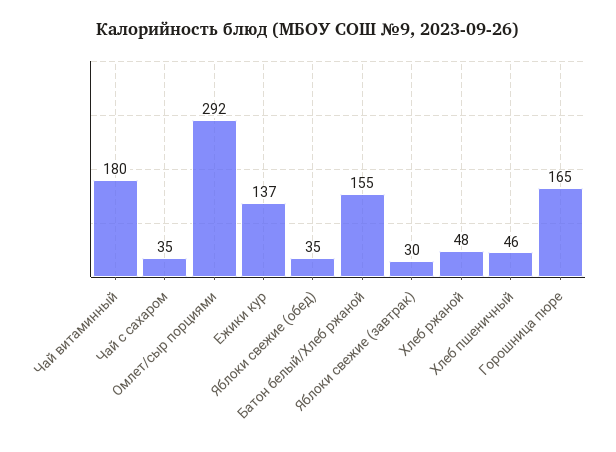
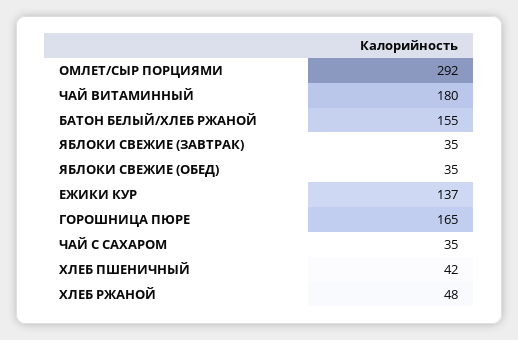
  {
    "Чай витаминный": 180,
    "Чай с сахаром": 35,
    "Омлет/сыр порциями": 292,
    "Ежики кур": 137,
    "Яблоки свежие (обед)": 35,
    "Батон белый/Хлеб ржаной": 155,
-   "Яблоки свежие (завтрак)": 30,
+   "Яблоки свежие (завтрак)": 35,
    "Хлеб ржаной": 48,
-   "Хлеб пшеничный": 46,
+   "Хлеб пшеничный": 42,
    "Горошница пюре": 165
  }

